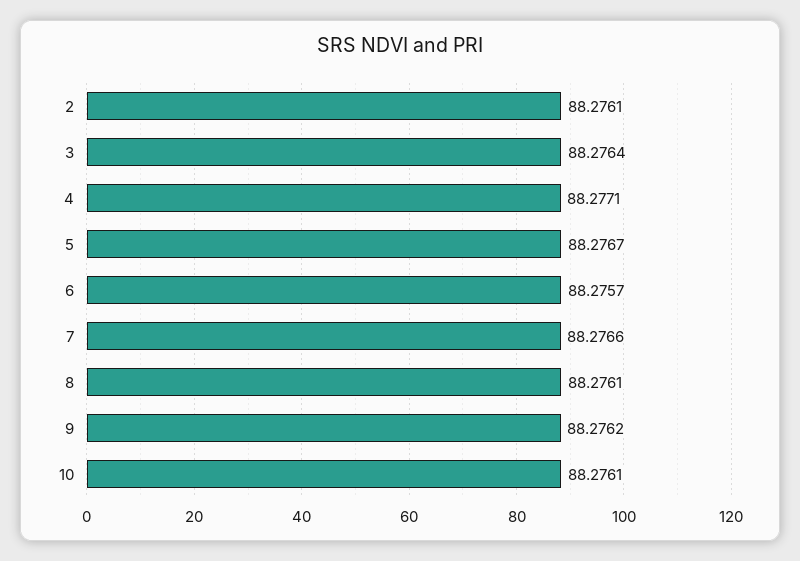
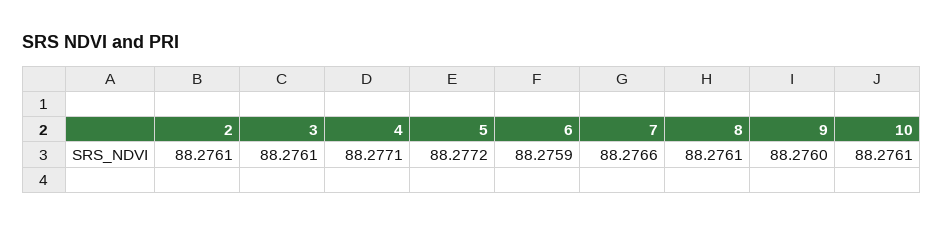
  {
    "2": 88.2761,
-   "3": 88.2764,
+   "3": 88.2761,
    "4": 88.2771,
-   "5": 88.2767,
+   "5": 88.2772,
-   "6": 88.2757,
+   "6": 88.2759,
    "7": 88.2766,
    "8": 88.2761,
-   "9": 88.2762,
+   "9": 88.276,
    "10": 88.2761
  }

